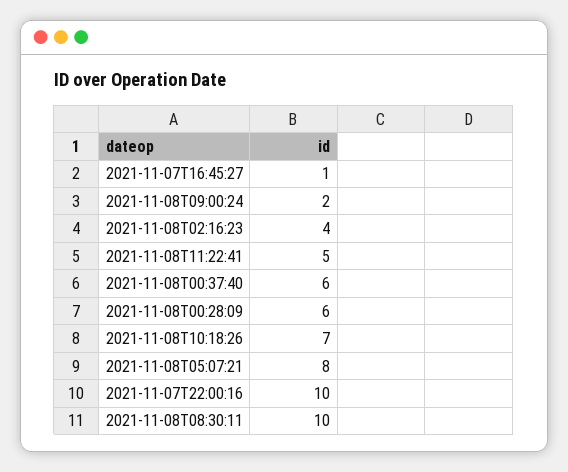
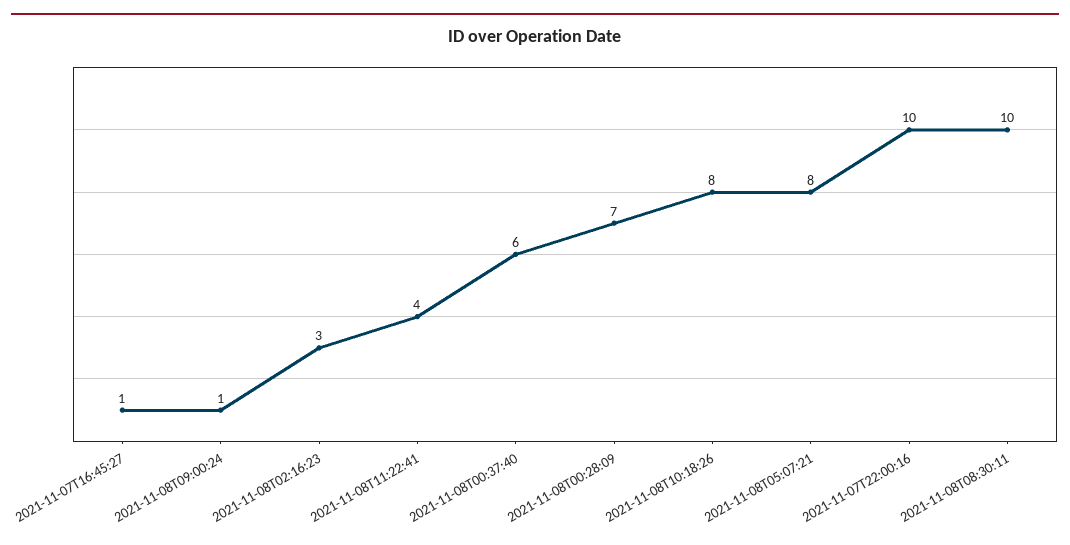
  {
    "2021-11-07T16:45:27": 1,
-   "2021-11-08T09:00:24": 2,
+   "2021-11-08T09:00:24": 1,
-   "2021-11-08T02:16:23": 4,
+   "2021-11-08T02:16:23": 3,
-   "2021-11-08T11:22:41": 5,
+   "2021-11-08T11:22:41": 4,
    "2021-11-08T00:37:40": 6,
-   "2021-11-08T00:28:09": 6,
+   "2021-11-08T00:28:09": 7,
-   "2021-11-08T10:18:26": 7,
+   "2021-11-08T10:18:26": 8,
    "2021-11-08T05:07:21": 8,
    "2021-11-07T22:00:16": 10,
    "2021-11-08T08:30:11": 10
  }

